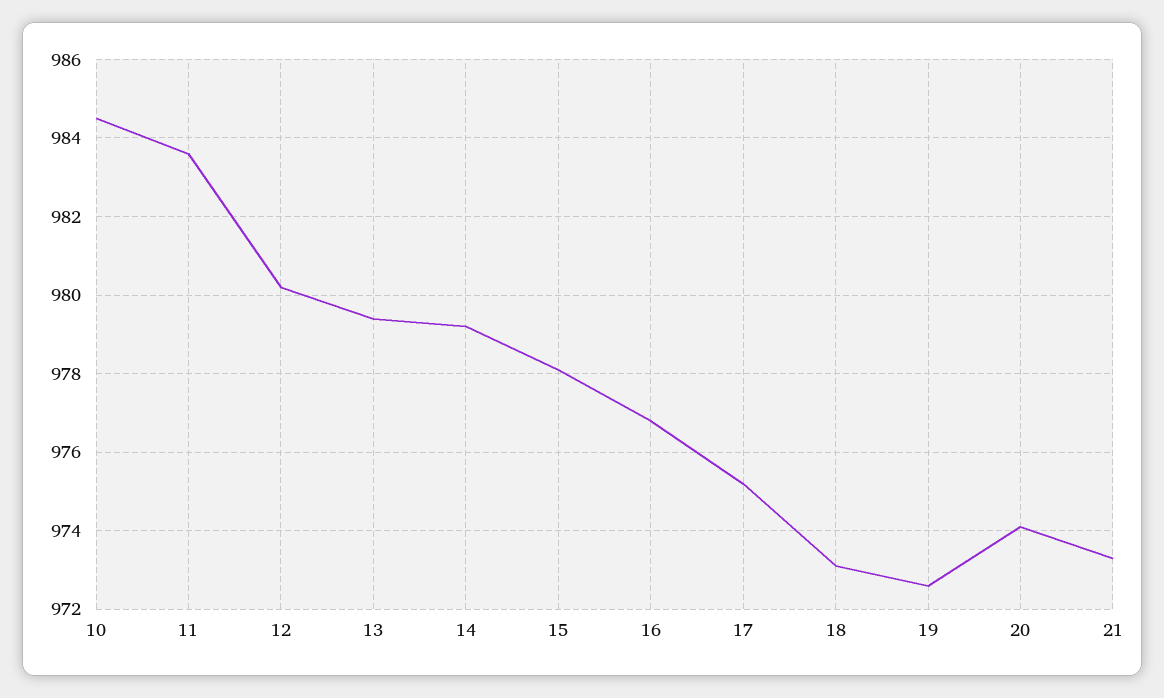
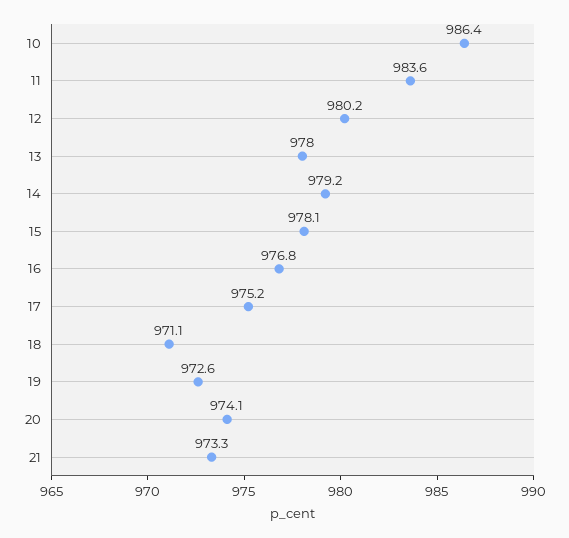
  {
-   "10": 984.5,
+   "10": 986.4,
    "11": 983.6,
    "12": 980.2,
-   "13": 979.5,
+   "13": 978,
    "14": 979.2,
    "15": 978.1,
    "16": 976.8,
    "17": 975.2,
-   "18": 973,
+   "18": 971.1,
    "19": 972.6,
    "20": 974.1,
    "21": 973.3
  }

